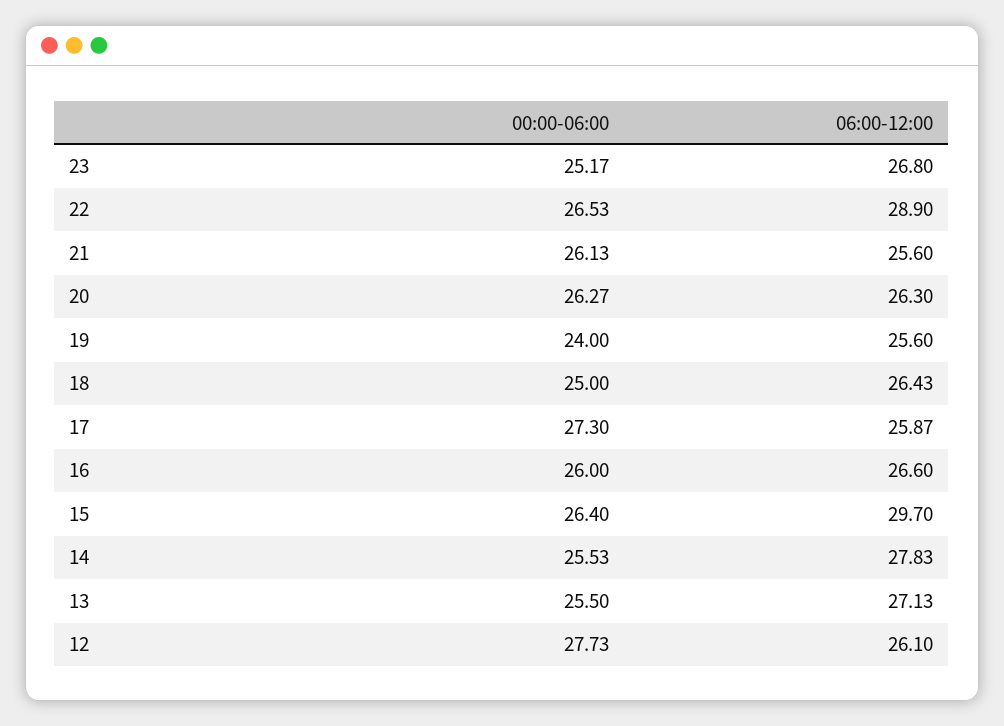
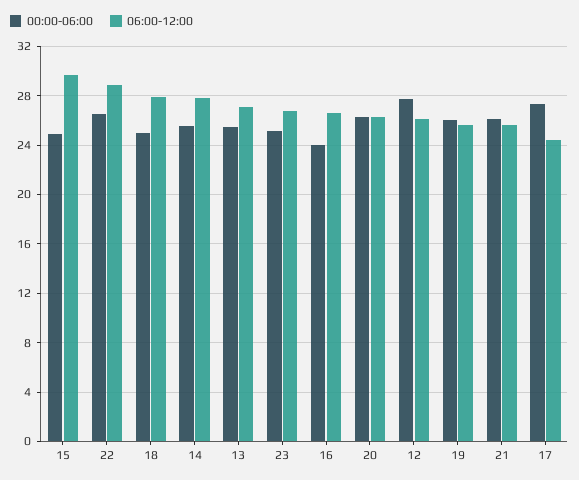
  {
    "00:00-06:00": {
      "23": 25.17,
      "22": 26.53,
      "21": 26.13,
      "20": 26.27,
-     "19": 24,
+     "19": 26,
      "18": 25,
      "17": 27.3,
-     "16": 26,
+     "16": 24,
-     "15": 26.4,
+     "15": 25,
      "14": 25.53,
      "13": 25.5,
      "12": 27.73
    },
    "06:00-12:00": {
      "23": 26.8,
      "22": 28.9,
      "21": 25.6,
      "20": 26.3,
      "19": 25.6,
-     "18": 26.43,
+     "18": 28,
-     "17": 25.87,
+     "17": 24.5,
      "16": 26.6,
      "15": 29.7,
      "14": 27.83,
      "13": 27.13,
      "12": 26.1
    }
  }

